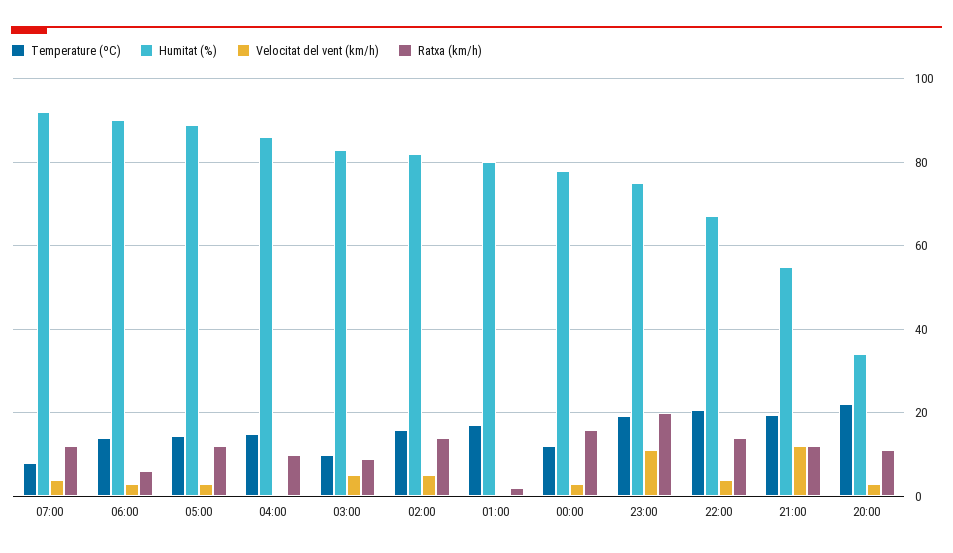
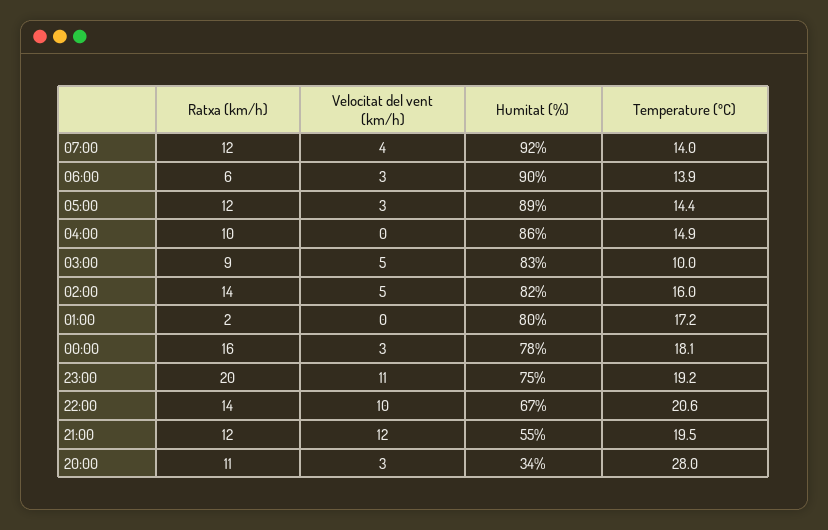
  {
    "Temperature (ºC)": {
-     "07:00": 8,
+     "07:00": 14,
      "06:00": 13.9,
      "05:00": 14.4,
      "04:00": 14.9,
      "03:00": 10,
      "02:00": 16,
      "01:00": 17.2,
-     "00:00": 12,
+     "00:00": 18.1,
      "23:00": 19.2,
      "22:00": 20.6,
      "21:00": 19.5,
-     "20:00": 22
+     "20:00": 28
    },
    "Humitat (%)": {
      "07:00": 92,
      "06:00": 90,
      "05:00": 89,
      "04:00": 86,
      "03:00": 83,
      "02:00": 82,
      "01:00": 80,
      "00:00": 78,
      "23:00": 75,
      "22:00": 67,
      "21:00": 55,
      "20:00": 34
    },
    "Velocitat del vent (km/h)": {
      "07:00": 4,
      "06:00": 3,
      "05:00": 3,
      "04:00": 0,
      "03:00": 5,
      "02:00": 5,
      "01:00": 0,
      "00:00": 3,
      "23:00": 11,
-     "22:00": 4,
+     "22:00": 10,
      "21:00": 12,
      "20:00": 3
    },
    "Ratxa (km/h)": {
      "07:00": 12,
      "06:00": 6,
      "05:00": 12,
      "04:00": 10,
      "03:00": 9,
      "02:00": 14,
      "01:00": 2,
      "00:00": 16,
      "23:00": 20,
      "22:00": 14,
      "21:00": 12,
      "20:00": 11
    }
  }

